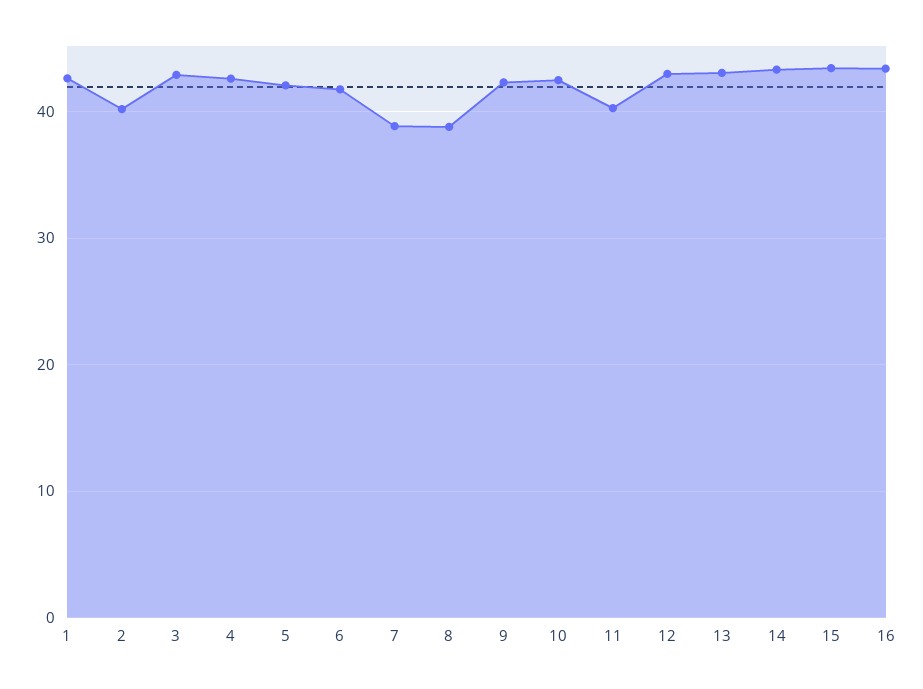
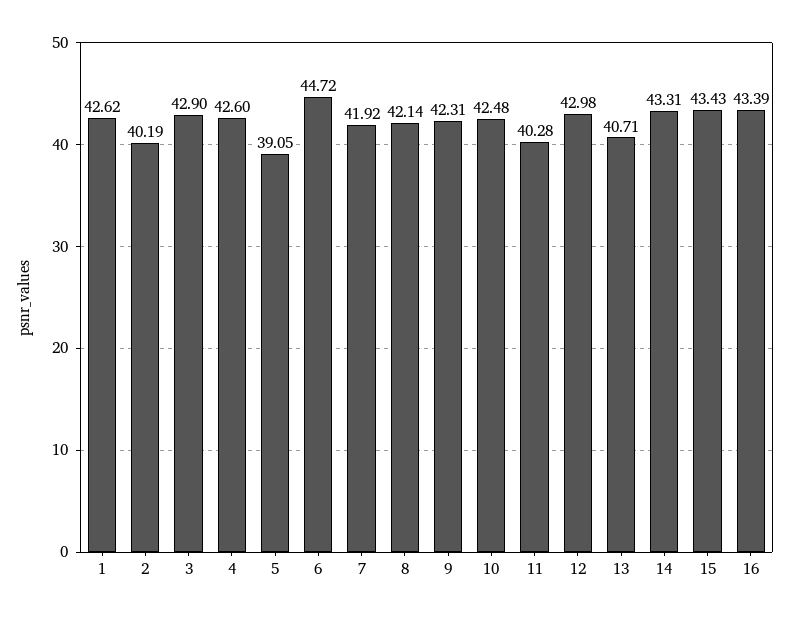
  {
    "1": 42.62,
    "2": 40.19,
    "3": 42.9,
    "4": 42.6,
-   "5": 42,
+   "5": 39.05,
-   "6": 42,
+   "6": 44.72,
-   "7": 39,
+   "7": 41.92,
-   "8": 39,
+   "8": 42.14,
    "9": 42.31,
    "10": 42.48,
    "11": 40.28,
    "12": 42.98,
-   "13": 43,
+   "13": 40.71,
    "14": 43.31,
    "15": 43.43,
    "16": 43.39
  }

